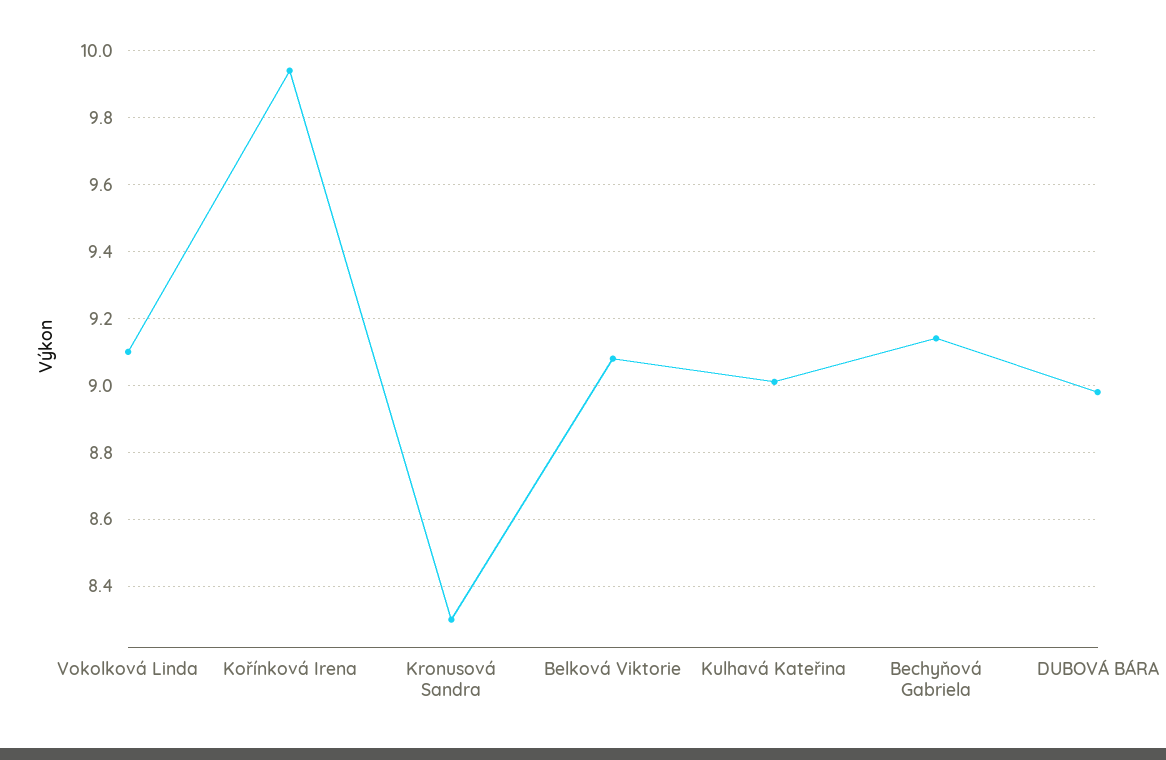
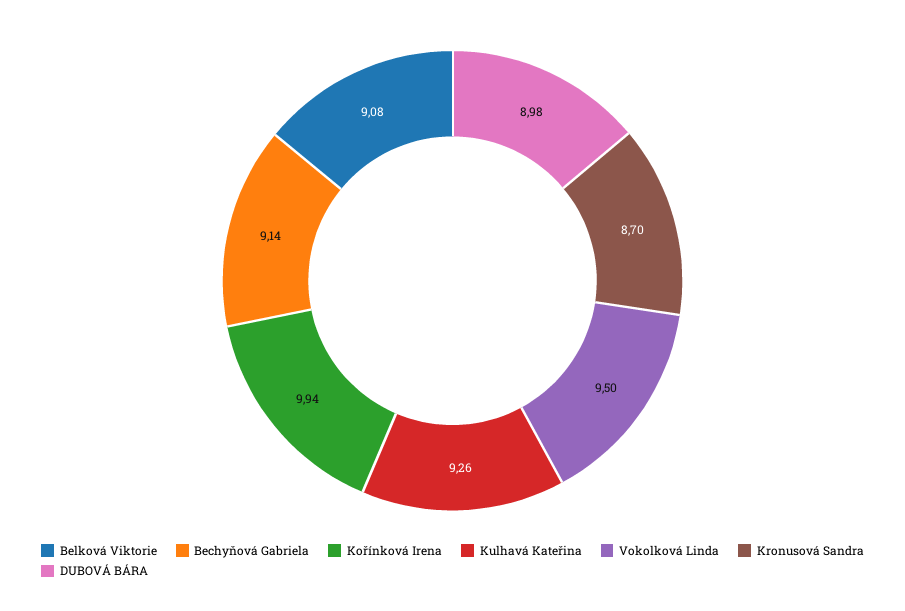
  {
-   "Vokolková Linda": 9.1,
+   "Vokolková Linda": 9.5,
    "Kořínková Irena": 9.94,
-   "Kronusová Sandra": 8.3,
+   "Kronusová Sandra": 8.7,
    "Belková Viktorie": 9.08,
-   "Kulhavá Kateřina": 9,
+   "Kulhavá Kateřina": 9.26,
    "Bechyňová Gabriela": 9.14,
    "DUBOVÁ BÁRA": 8.98
  }

